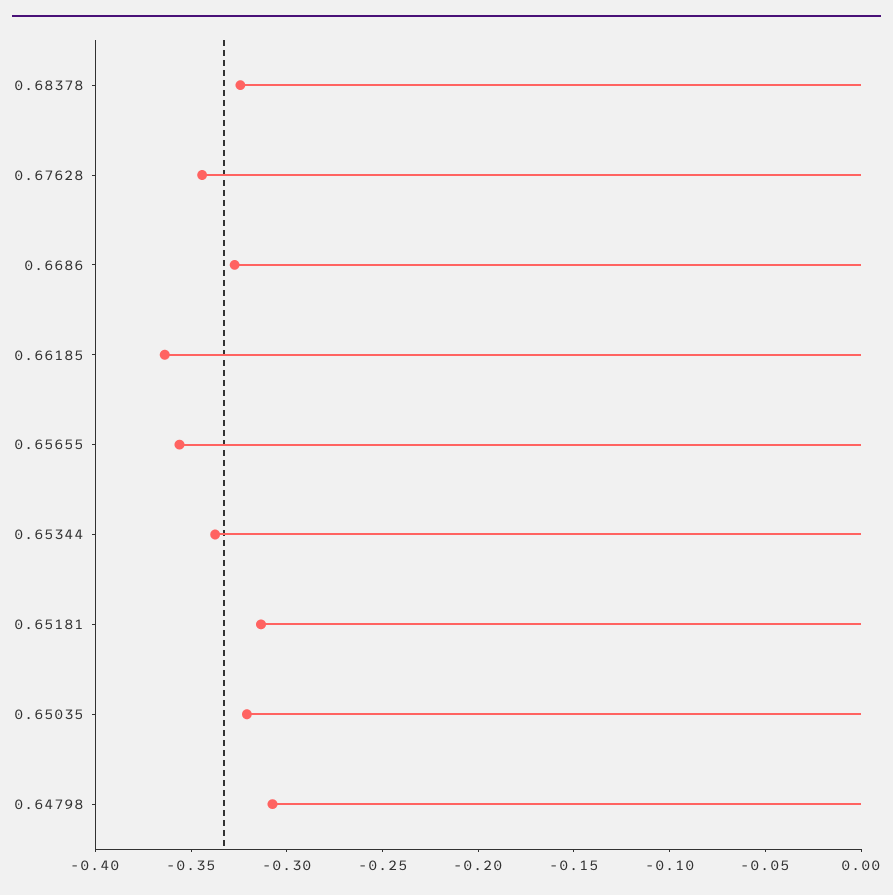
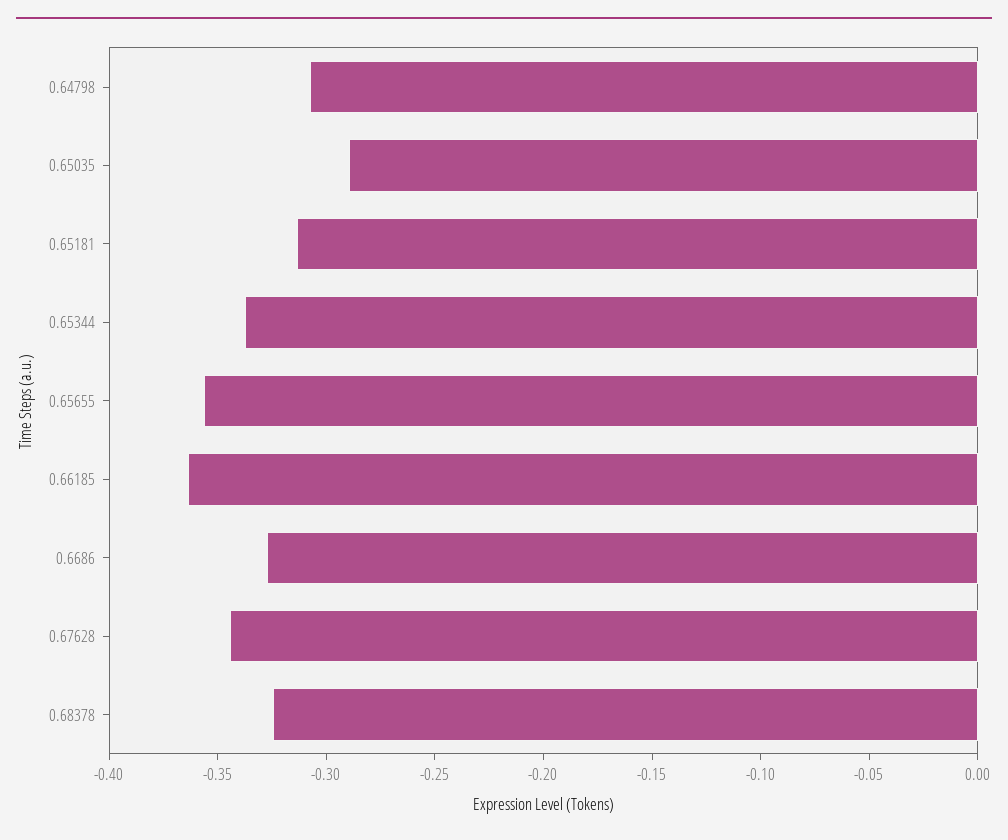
  {
    "0.68378": -0.32,
    "0.67628": -0.34,
    "0.6686": -0.33,
    "0.66185": -0.36,
    "0.65655": -0.36,
    "0.65344": -0.34,
    "0.65181": -0.31,
-   "0.65035": -0.32,
+   "0.65035": -0.29,
    "0.64798": -0.31
  }

